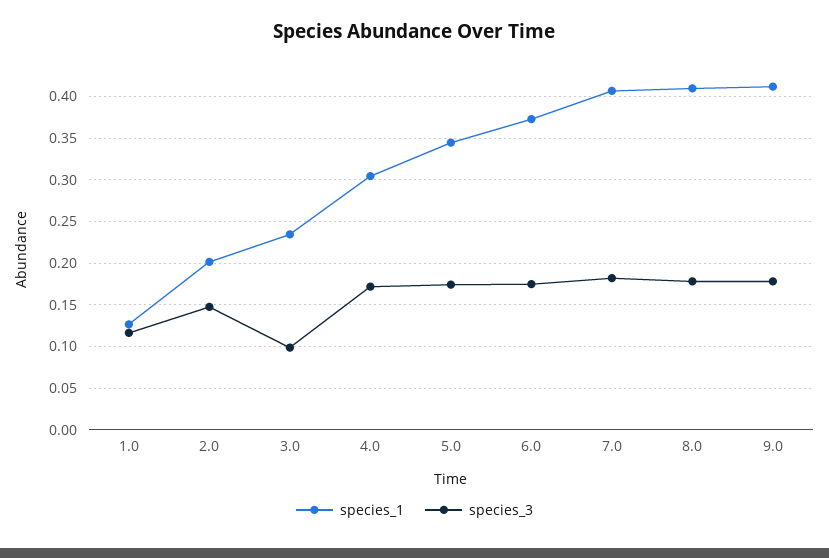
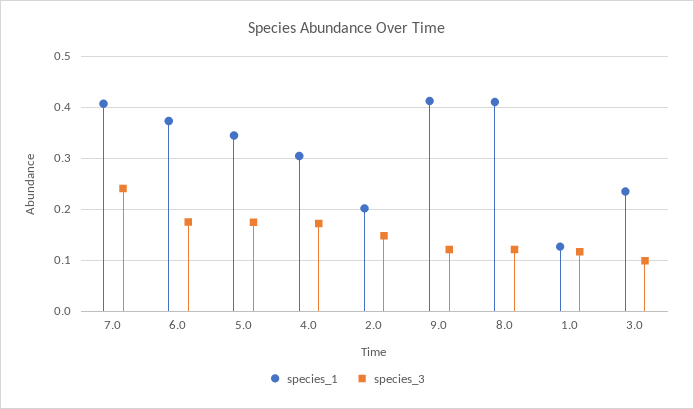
  {
    "species_1": {
      "1.0": 0.13,
      "2.0": 0.2,
      "3.0": 0.23,
      "4.0": 0.3,
      "5.0": 0.34,
      "6.0": 0.37,
      "7.0": 0.41,
      "8.0": 0.41,
      "9.0": 0.41
    },
    "species_3": {
      "1.0": 0.12,
      "2.0": 0.15,
      "3.0": 0.1,
      "4.0": 0.17,
      "5.0": 0.17,
      "6.0": 0.17,
-     "7.0": 0.18,
+     "7.0": 0.24,
-     "8.0": 0.18,
+     "8.0": 0.12,
-     "9.0": 0.18
+     "9.0": 0.12
    }
  }

